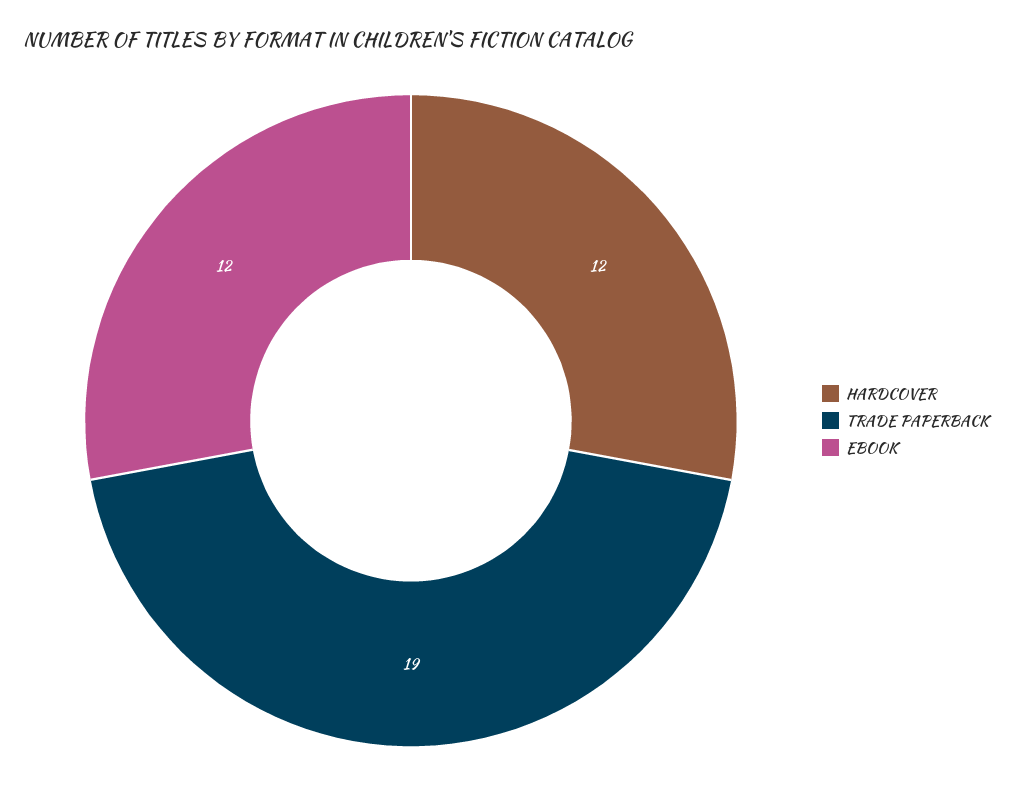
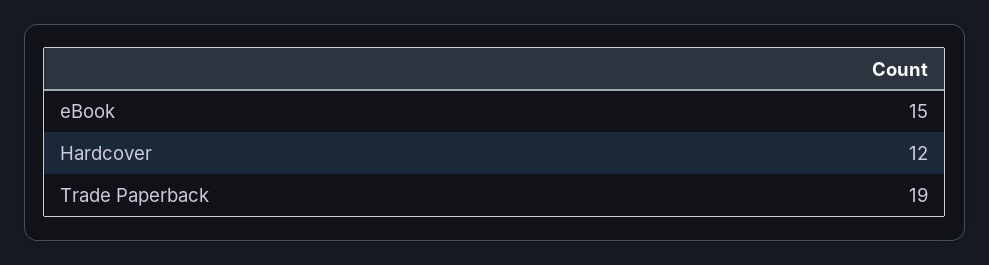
  {
    "HARDCOVER": 12,
    "TRADE PAPERBACK": 19,
-   "EBOOK": 12
+   "EBOOK": 15
  }

